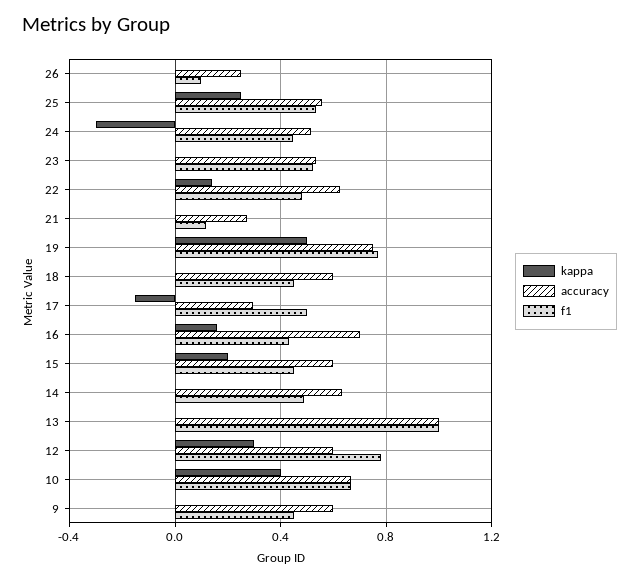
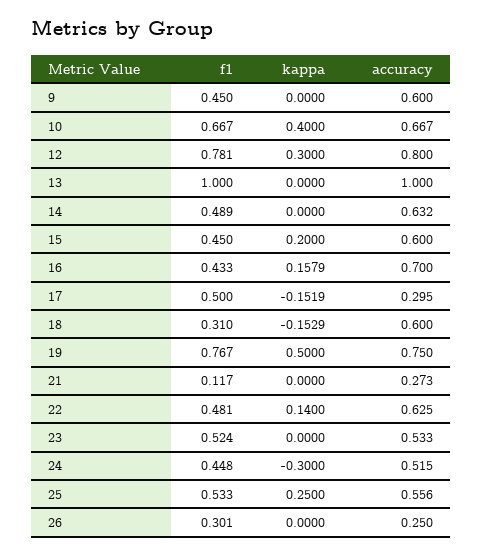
  {
    "kappa": {
      "26": 0,
      "25": 0.25,
      "24": -0.3,
      "23": 0,
      "22": 0.14,
      "21": 0,
      "19": 0.5,
-     "18": 0,
+     "18": -0.1529,
      "17": -0.1519,
      "16": 0.1579,
      "15": 0.2,
      "14": 0,
      "13": 0,
      "12": 0.3,
      "10": 0.4,
      "9": 0
    },
    "accuracy": {
      "26": 0.25,
      "25": 0.556,
      "24": 0.515,
      "23": 0.533,
      "22": 0.625,
      "21": 0.273,
      "19": 0.75,
      "18": 0.6,
      "17": 0.295,
      "16": 0.7,
      "15": 0.6,
      "14": 0.632,
      "13": 1,
-     "12": 0.6,
+     "12": 0.8,
      "10": 0.667,
      "9": 0.6
    },
    "f1": {
-     "26": 0.1,
+     "26": 0.301,
      "25": 0.533,
      "24": 0.448,
      "23": 0.524,
      "22": 0.481,
      "21": 0.117,
      "19": 0.767,
-     "18": 0.45,
+     "18": 0.31,
      "17": 0.5,
      "16": 0.433,
      "15": 0.45,
      "14": 0.489,
      "13": 1,
      "12": 0.781,
      "10": 0.667,
      "9": 0.45
    }
  }

